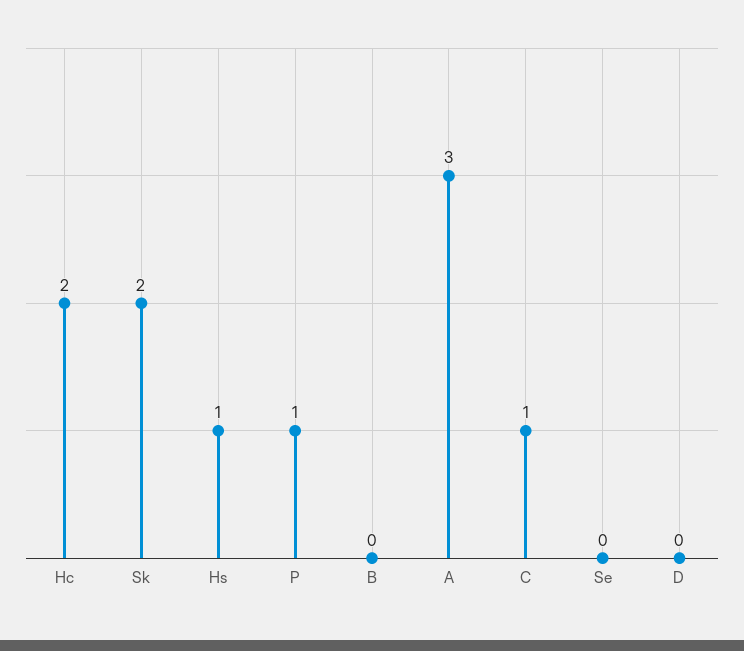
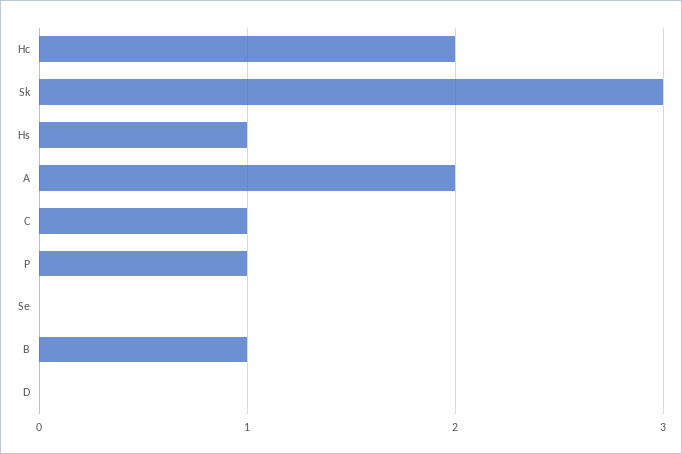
  {
    "Hc": 2,
-   "Sk": 2,
+   "Sk": 3,
    "Hs": 1,
    "P": 1,
-   "B": 0,
+   "B": 1,
-   "A": 3,
+   "A": 2,
    "C": 1,
    "Se": 0,
    "D": 0
  }

